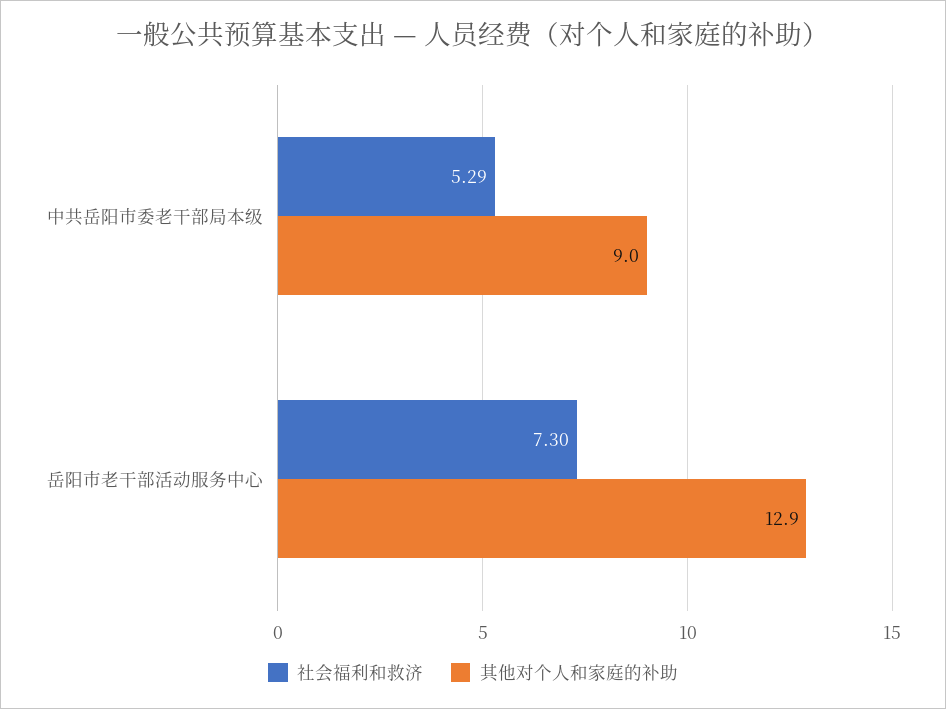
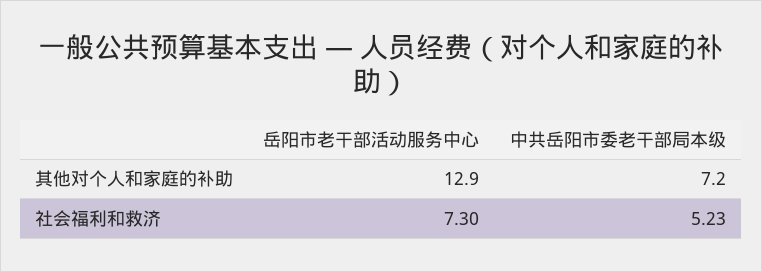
  {
    "社会福利和救济": {
-     "中共岳阳市委老干部局本级": 5.29,
+     "中共岳阳市委老干部局本级": 5.23,
      "岳阳市老干部活动服务中心": 7.3
    },
    "其他对个人和家庭的补助": {
-     "中共岳阳市委老干部局本级": 9,
+     "中共岳阳市委老干部局本级": 7.2,
      "岳阳市老干部活动服务中心": 12.9
    }
  }

